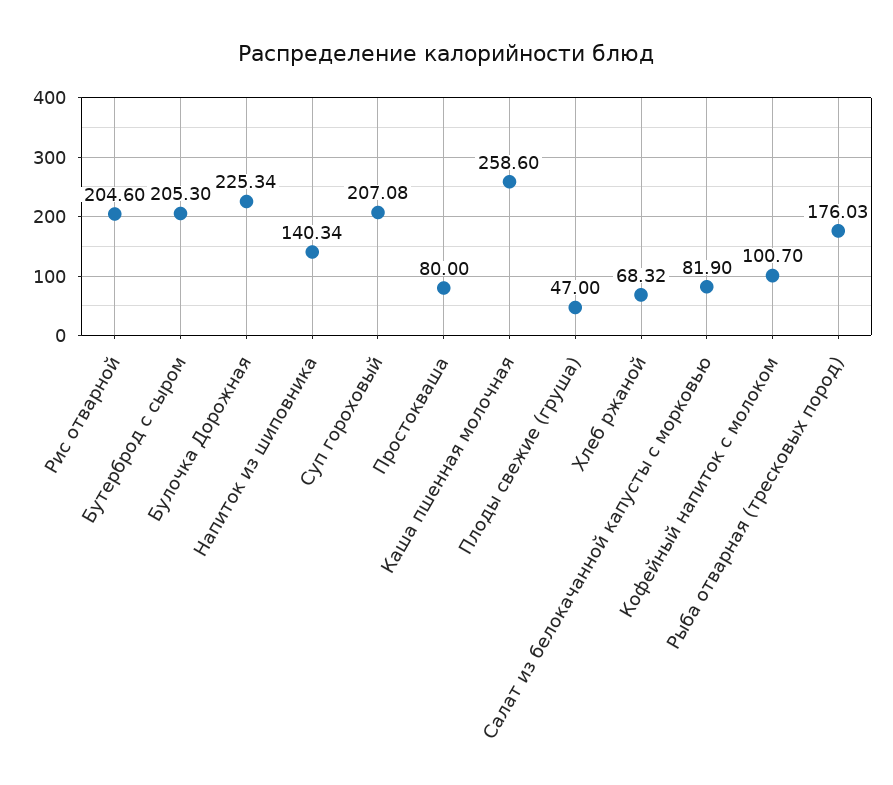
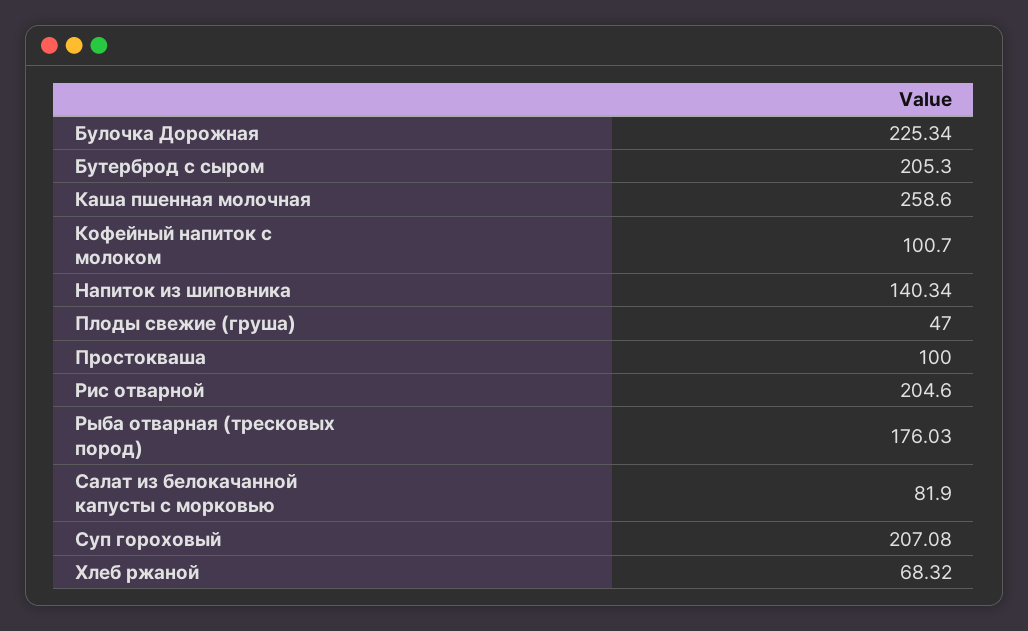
  {
    "Рис отварной": 204.6,
    "Бутерброд с сыром": 205.3,
    "Булочка Дорожная": 225.34,
    "Напиток из шиповника": 140.34,
    "Суп гороховый": 207.08,
-   "Простокваша": 80,
+   "Простокваша": 100,
    "Каша пшенная молочная": 258.6,
    "Плоды свежие (груша)": 47,
    "Хлеб ржаной": 68.32,
    "Салат из белокачанной капусты с морковью": 81.9,
    "Кофейный напиток с молоком": 100.7,
    "Рыба отварная (тресковых пород)": 176.03
  }

